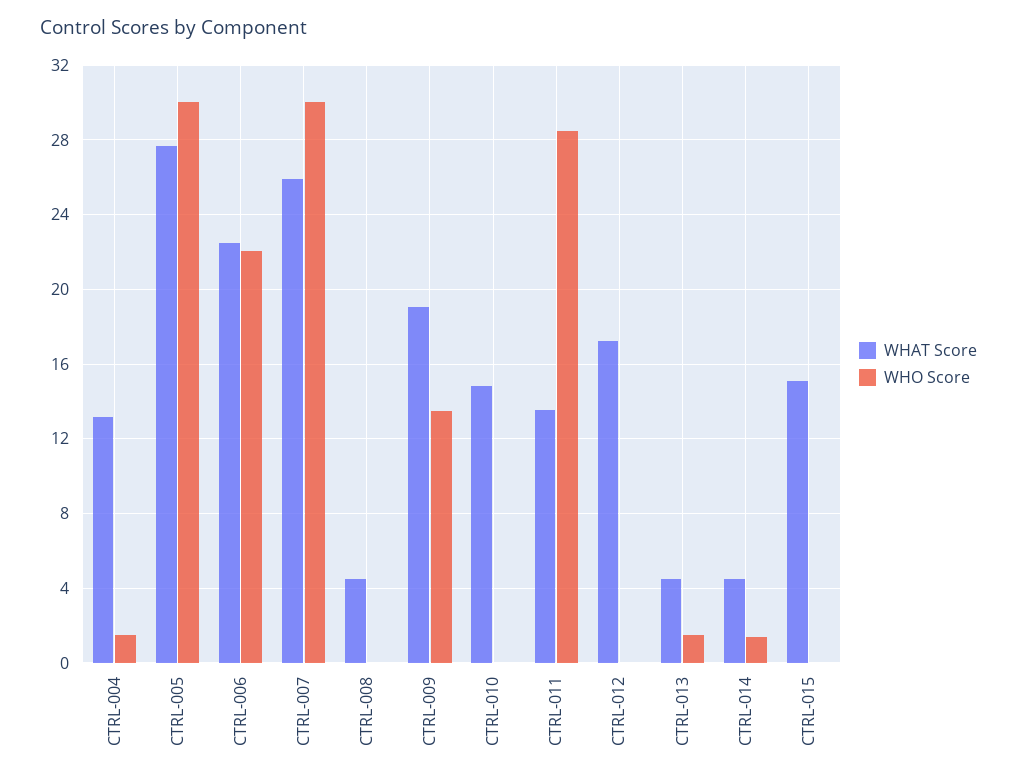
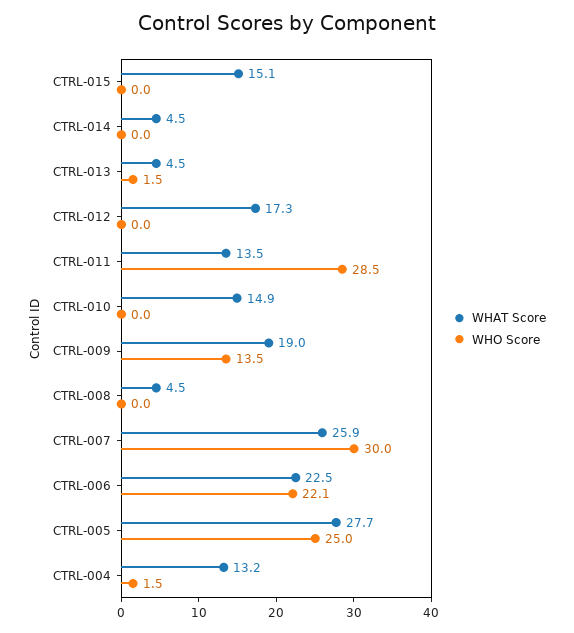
  {
    "WHAT Score": {
      "CTRL-004": 13.2,
      "CTRL-005": 27.7,
      "CTRL-006": 22.5,
      "CTRL-007": 25.9,
      "CTRL-008": 4.5,
      "CTRL-009": 19,
      "CTRL-010": 14.9,
      "CTRL-011": 13.5,
      "CTRL-012": 17.3,
      "CTRL-013": 4.5,
      "CTRL-014": 4.5,
      "CTRL-015": 15.1
    },
    "WHO Score": {
      "CTRL-004": 1.5,
-     "CTRL-005": 30,
+     "CTRL-005": 25,
      "CTRL-006": 22.1,
      "CTRL-007": 30,
      "CTRL-008": 0,
      "CTRL-009": 13.5,
      "CTRL-010": 0,
      "CTRL-011": 28.5,
      "CTRL-012": 0,
      "CTRL-013": 1.5,
-     "CTRL-014": 1.5,
+     "CTRL-014": 0,
      "CTRL-015": 0
    }
  }

